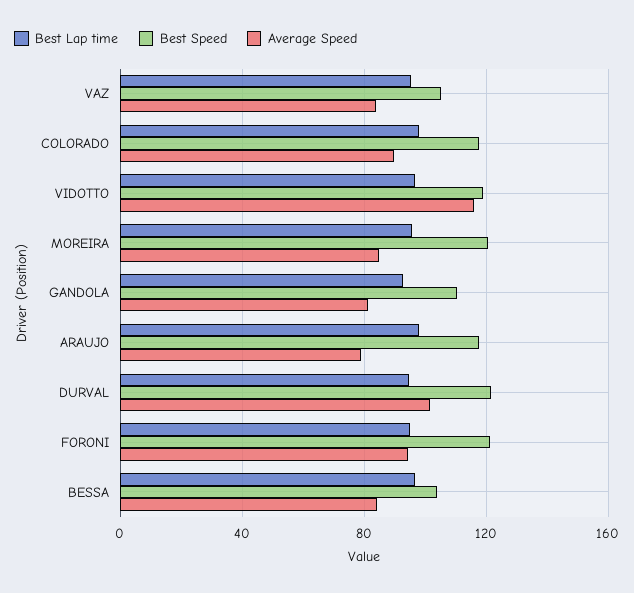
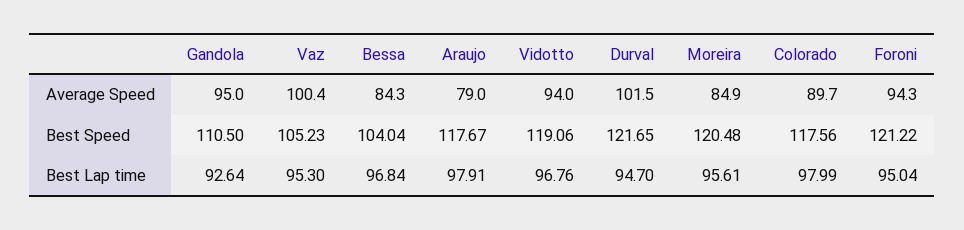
  {
    "Best Lap time": {
      "VAZ": 95.3,
      "COLORADO": 97.99,
      "VIDOTTO": 96.76,
      "MOREIRA": 95.61,
      "GANDOLA": 92.64,
      "ARAUJO": 97.91,
      "DURVAL": 94.7,
      "FORONI": 95.04,
      "BESSA": 96.84
    },
    "Best Speed": {
      "VAZ": 105.23,
      "COLORADO": 117.56,
      "VIDOTTO": 119.06,
      "MOREIRA": 120.48,
      "GANDOLA": 110.5,
      "ARAUJO": 117.67,
      "DURVAL": 121.65,
      "FORONI": 121.22,
      "BESSA": 104.04
    },
    "Average Speed": {
-     "VAZ": 85,
+     "VAZ": 100.4,
      "COLORADO": 89.7,
-     "VIDOTTO": 115,
+     "VIDOTTO": 94,
      "MOREIRA": 84.9,
-     "GANDOLA": 80,
+     "GANDOLA": 95,
      "ARAUJO": 79,
      "DURVAL": 101.5,
      "FORONI": 94.3,
      "BESSA": 84.3
    }
  }

